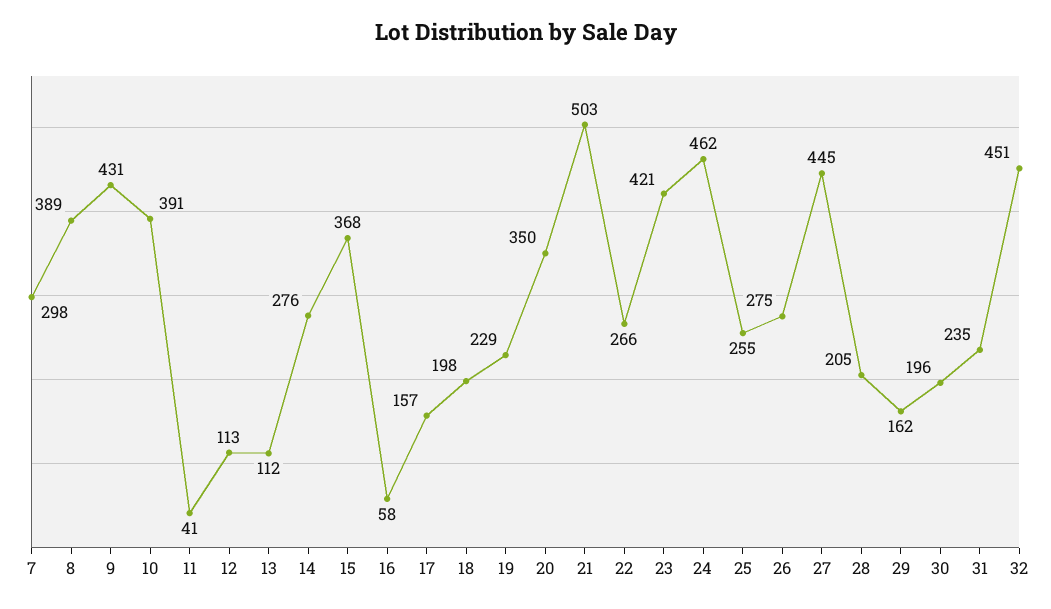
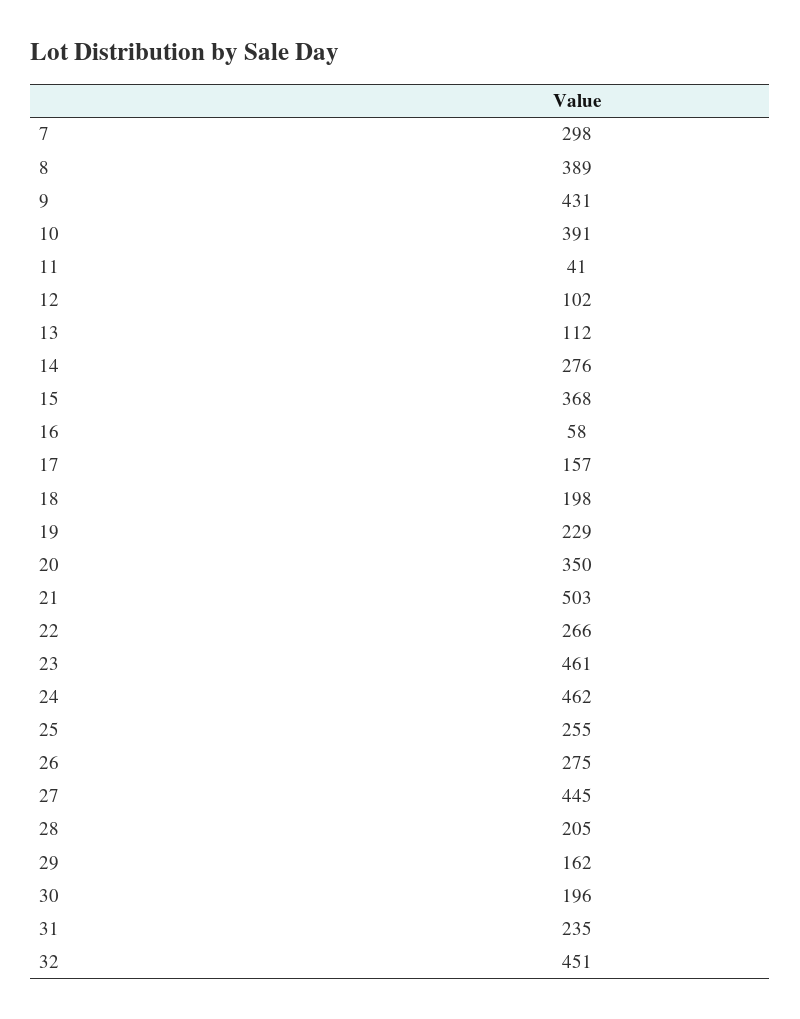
  {
    "7": 298,
    "8": 389,
    "9": 431,
    "10": 391,
    "11": 41,
-   "12": 113,
+   "12": 102,
    "13": 112,
    "14": 276,
    "15": 368,
    "16": 58,
    "17": 157,
    "18": 198,
    "19": 229,
    "20": 350,
    "21": 503,
    "22": 266,
-   "23": 421,
+   "23": 461,
    "24": 462,
    "25": 255,
    "26": 275,
    "27": 445,
    "28": 205,
    "29": 162,
    "30": 196,
    "31": 235,
    "32": 451
  }

